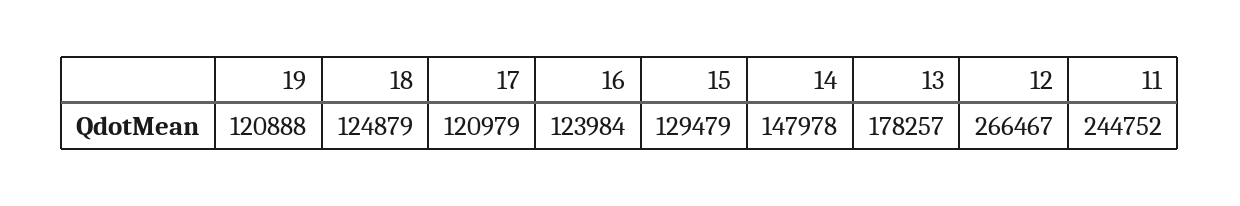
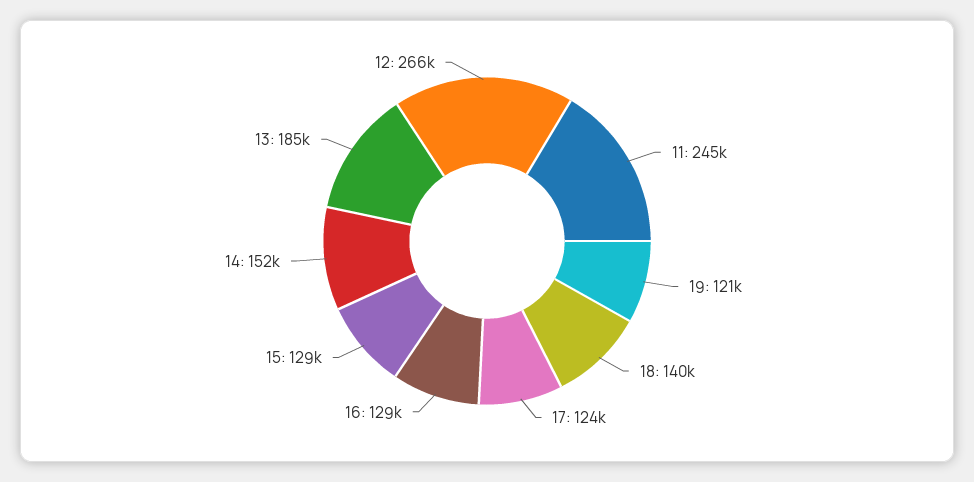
  {
    "19": 120888,
-   "18": 124879,
+   "18": 140000,
-   "17": 120979,
+   "17": 124000,
-   "16": 123984,
+   "16": 129000,
    "15": 129479,
-   "14": 147978,
+   "14": 152000,
-   "13": 178257,
+   "13": 185000,
    "12": 266467,
    "11": 244752
  }

